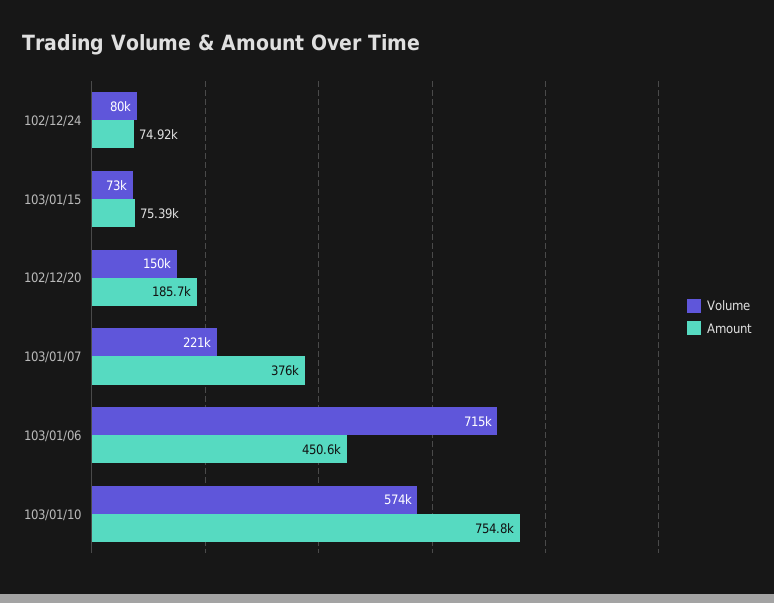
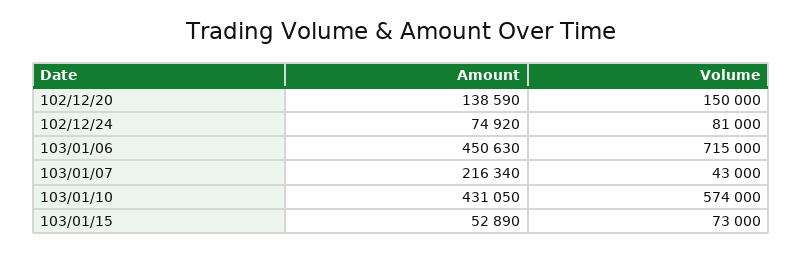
  {
    "Volume": {
-     "102/12/24": 80000,
+     "102/12/24": 81000,
      "103/01/15": 73000,
      "102/12/20": 150000,
-     "103/01/07": 221000,
+     "103/01/07": 43000,
      "103/01/06": 715000,
      "103/01/10": 574000
    },
    "Amount": {
      "102/12/24": 74920,
-     "103/01/15": 75390,
+     "103/01/15": 52890,
-     "102/12/20": 185700,
+     "102/12/20": 138590,
-     "103/01/07": 376000,
+     "103/01/07": 216340,
      "103/01/06": 450630,
-     "103/01/10": 754800
+     "103/01/10": 431050
    }
  }

